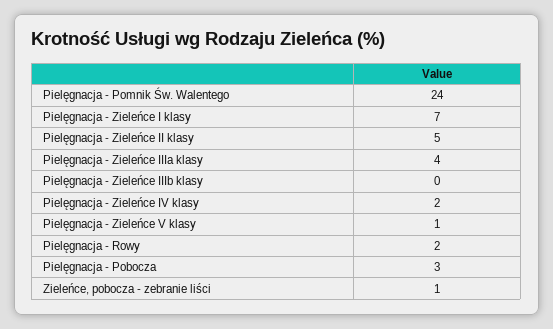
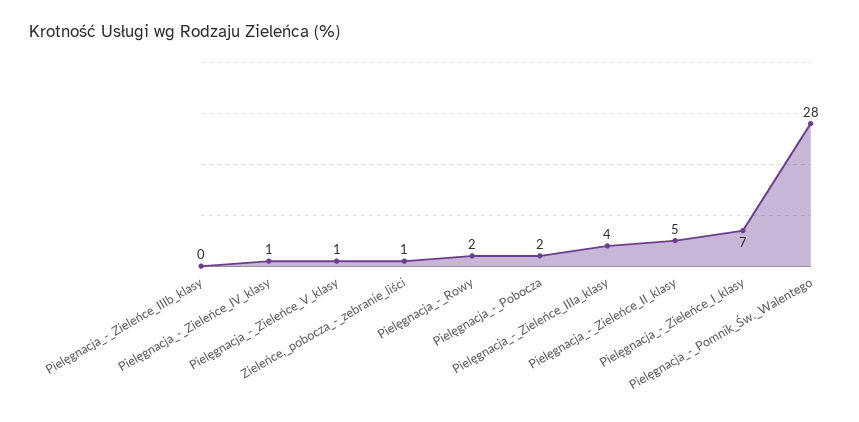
  {
-   "Pielęgnacja - Pomnik Św. Walentego": 24,
+   "Pielęgnacja - Pomnik Św. Walentego": 28,
    "Pielęgnacja - Zieleńce I klasy": 7,
    "Pielęgnacja - Zieleńce II klasy": 5,
    "Pielęgnacja - Zieleńce IIIa klasy": 4,
    "Pielęgnacja - Zieleńce IIIb klasy": 0,
-   "Pielęgnacja - Zieleńce IV klasy": 2,
+   "Pielęgnacja - Zieleńce IV klasy": 1,
    "Pielęgnacja - Zieleńce V klasy": 1,
    "Pielęgnacja - Rowy": 2,
-   "Pielęgnacja - Pobocza": 3,
+   "Pielęgnacja - Pobocza": 2,
    "Zieleńce, pobocza - zebranie liści": 1
  }

